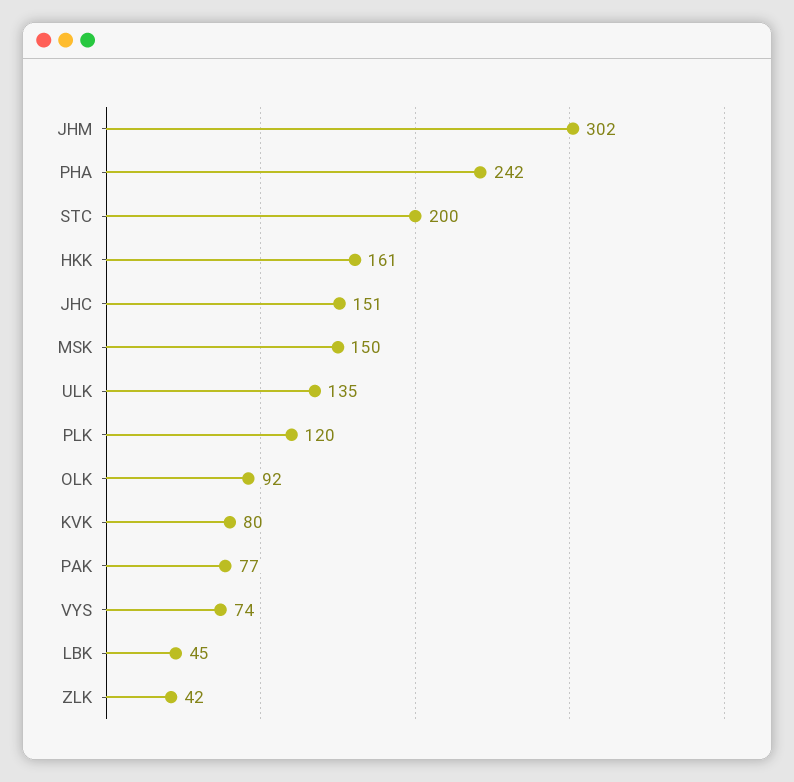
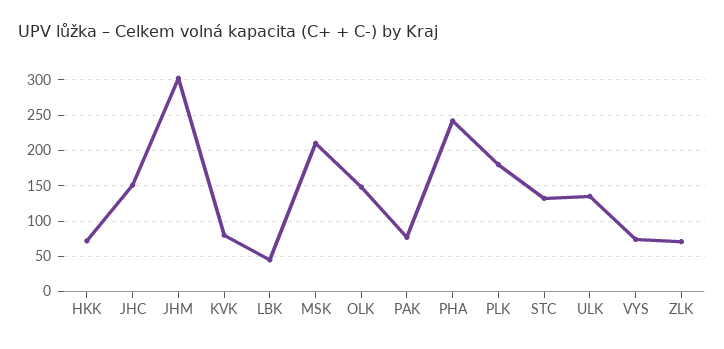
  {
    "JHM": 302,
    "PHA": 242,
-   "STC": 200,
+   "STC": 130,
-   "HKK": 161,
+   "HKK": 70,
    "JHC": 151,
-   "MSK": 150,
+   "MSK": 210,
    "ULK": 135,
-   "PLK": 120,
+   "PLK": 180,
-   "OLK": 92,
+   "OLK": 150,
    "KVK": 80,
    "PAK": 77,
    "VYS": 74,
    "LBK": 45,
-   "ZLK": 42
+   "ZLK": 70
  }

